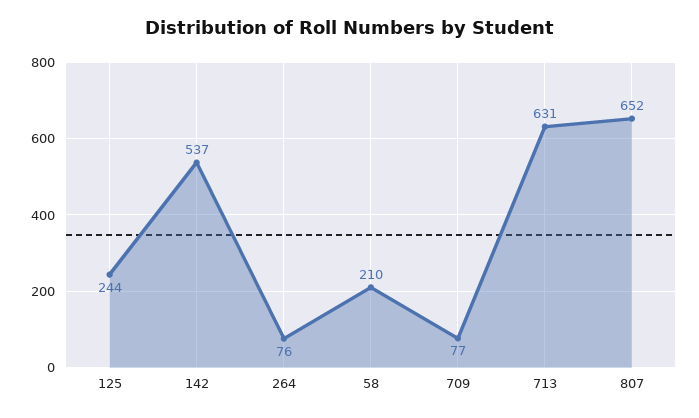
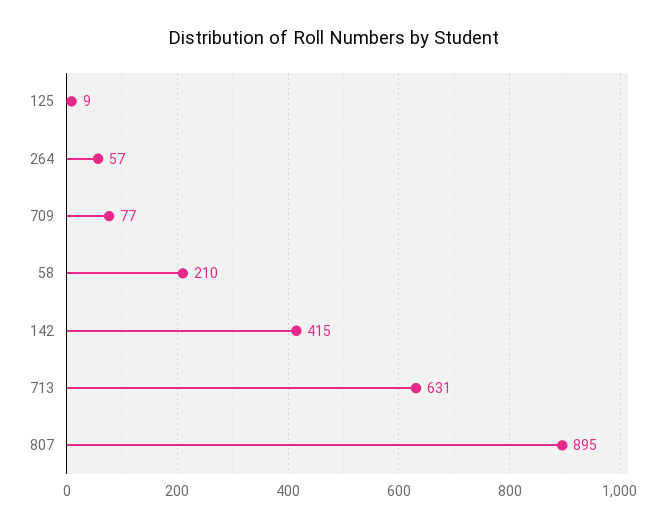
  {
-   "125": 244,
+   "125": 9,
-   "142": 537,
+   "142": 415,
-   "264": 76,
+   "264": 57,
    "58": 210,
    "709": 77,
    "713": 631,
-   "807": 652
+   "807": 895
  }

